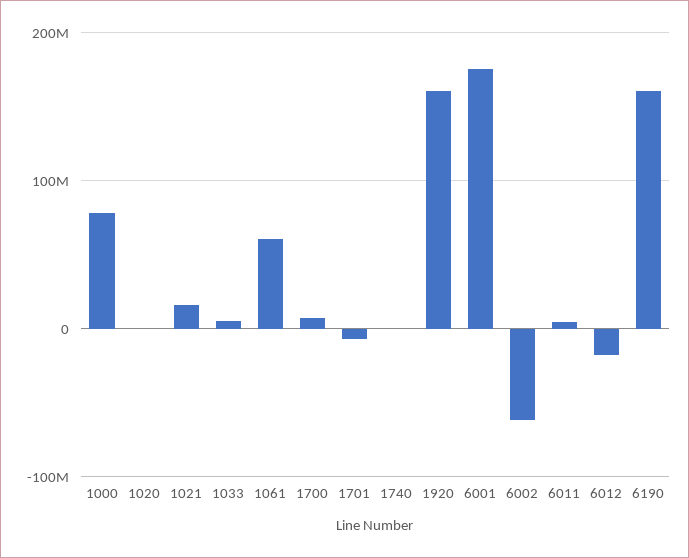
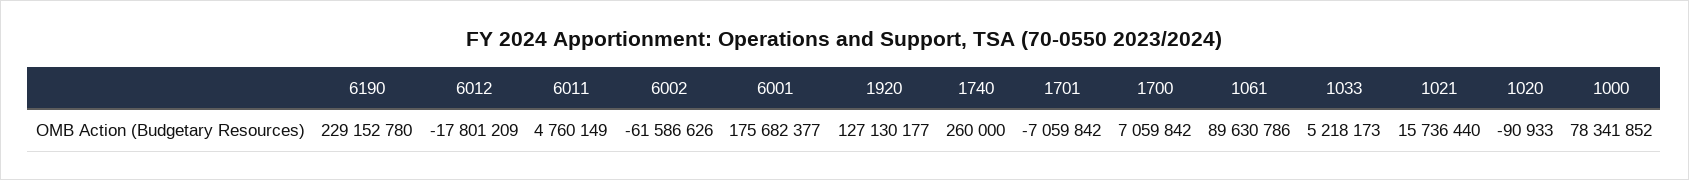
  {
    "1000": 78341852,
    "1020": -90933,
    "1021": 15736440,
    "1033": 5218173,
-   "1061": 60000000,
+   "1061": 89630786,
    "1700": 7059842,
    "1701": -7059842,
    "1740": 260000,
-   "1920": 160000000,
+   "1920": 127130177,
    "6001": 175682377,
    "6002": -61586626,
    "6011": 4760149,
    "6012": -17801209,
-   "6190": 160000000
+   "6190": 229152780
  }

